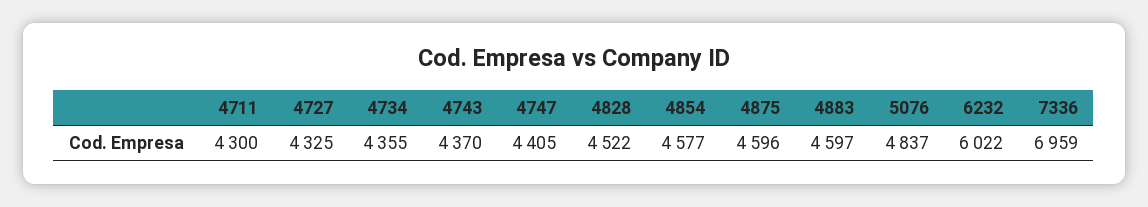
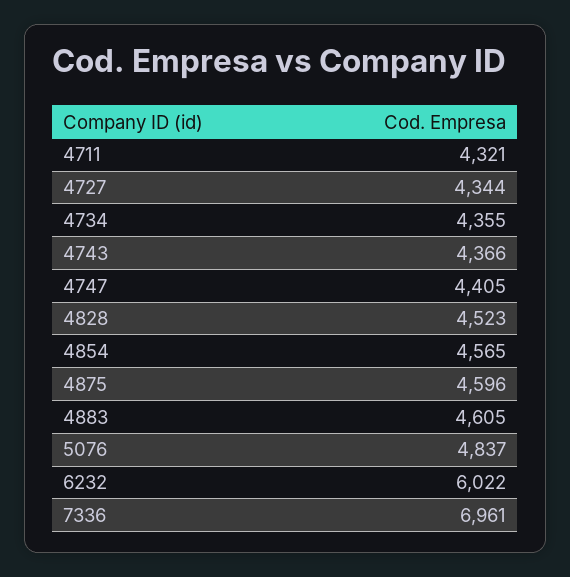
  {
-   "4711": 4300,
+   "4711": 4321,
-   "4727": 4325,
+   "4727": 4344,
    "4734": 4355,
-   "4743": 4370,
+   "4743": 4366,
    "4747": 4405,
-   "4828": 4522,
+   "4828": 4523,
-   "4854": 4577,
+   "4854": 4565,
    "4875": 4596,
-   "4883": 4597,
+   "4883": 4605,
    "5076": 4837,
    "6232": 6022,
-   "7336": 6959
+   "7336": 6961
  }

